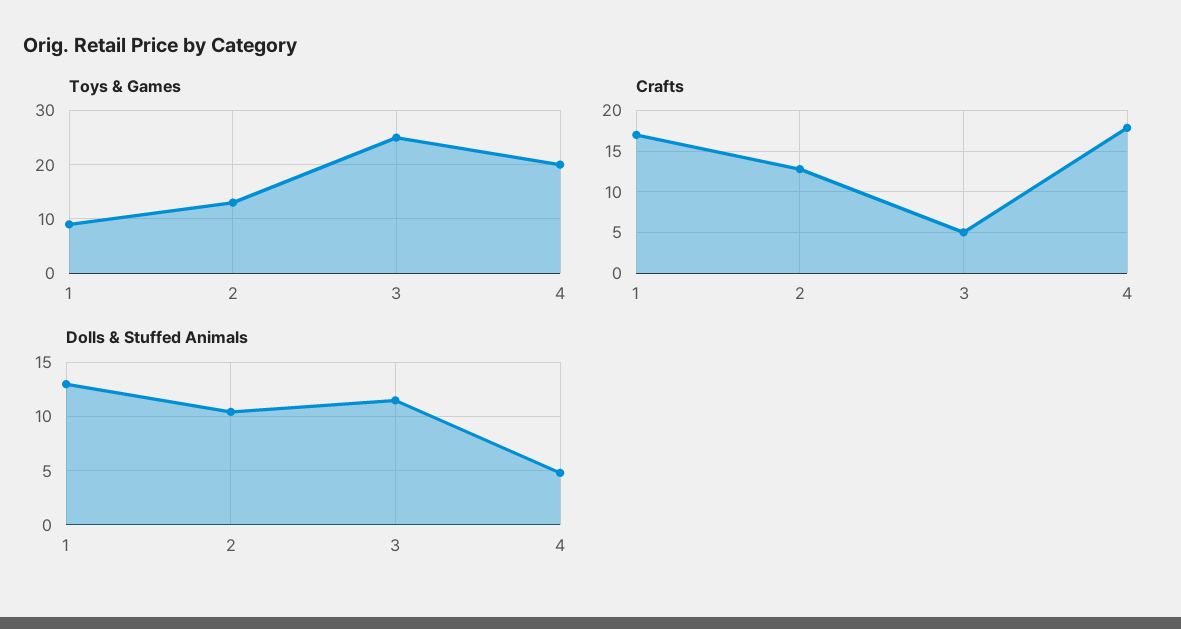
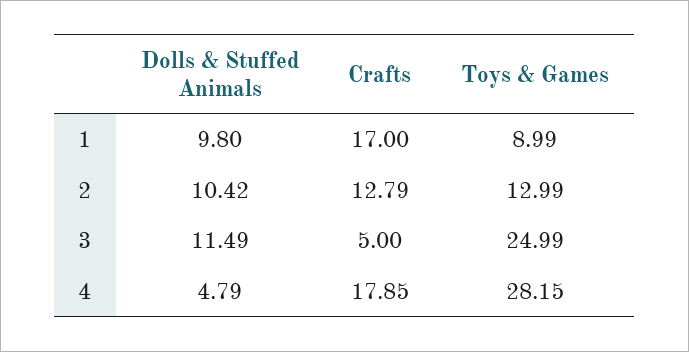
  {
    "Toys & Games": {
      "1": 8.99,
      "2": 12.99,
      "3": 24.99,
-     "4": 20
+     "4": 28.15
    },
    "Crafts": {
      "1": 17,
      "2": 12.79,
      "3": 5,
      "4": 17.85
    },
    "Dolls & Stuffed Animals": {
-     "1": 13,
+     "1": 9.8,
      "2": 10.42,
      "3": 11.49,
      "4": 4.79
    }
  }

